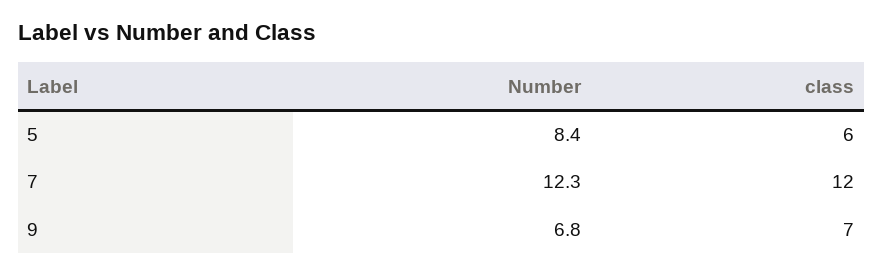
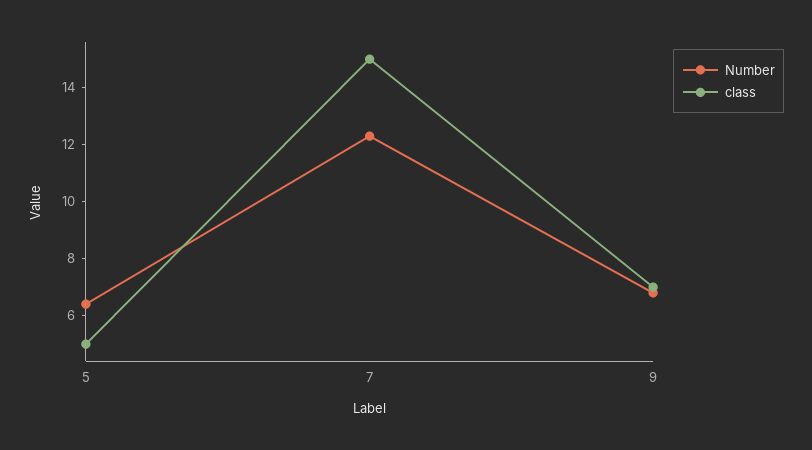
  {
    "Number": {
-     "5": 8.4,
+     "5": 6.5,
      "7": 12.3,
      "9": 6.8
    },
    "class": {
-     "5": 6,
+     "5": 5,
-     "7": 12,
+     "7": 15,
      "9": 7
    }
  }

